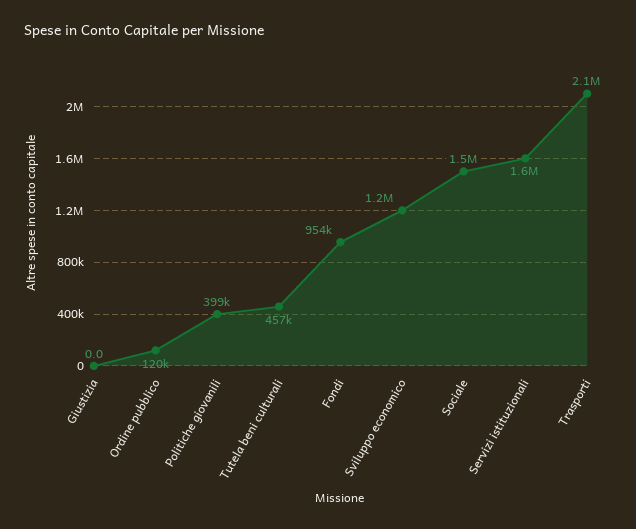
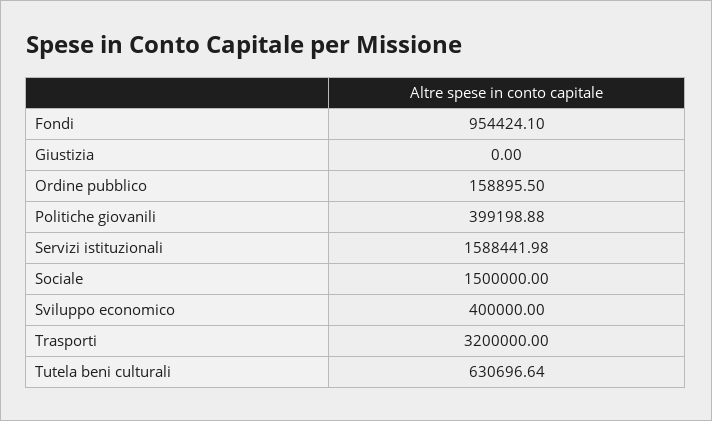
  {
    "Giustizia": 0,
-   "Ordine pubblico": 120000,
+   "Ordine pubblico": 158895.5,
    "Politiche giovanili": 399198.88,
-   "Tutela beni culturali": 457000,
+   "Tutela beni culturali": 630696.64,
    "Fondi": 954424.1,
-   "Sviluppo economico": 1200000,
+   "Sviluppo economico": 400000,
    "Sociale": 1500000,
    "Servizi istituzionali": 1588441.98,
-   "Trasporti": 2100000
+   "Trasporti": 3200000
  }

